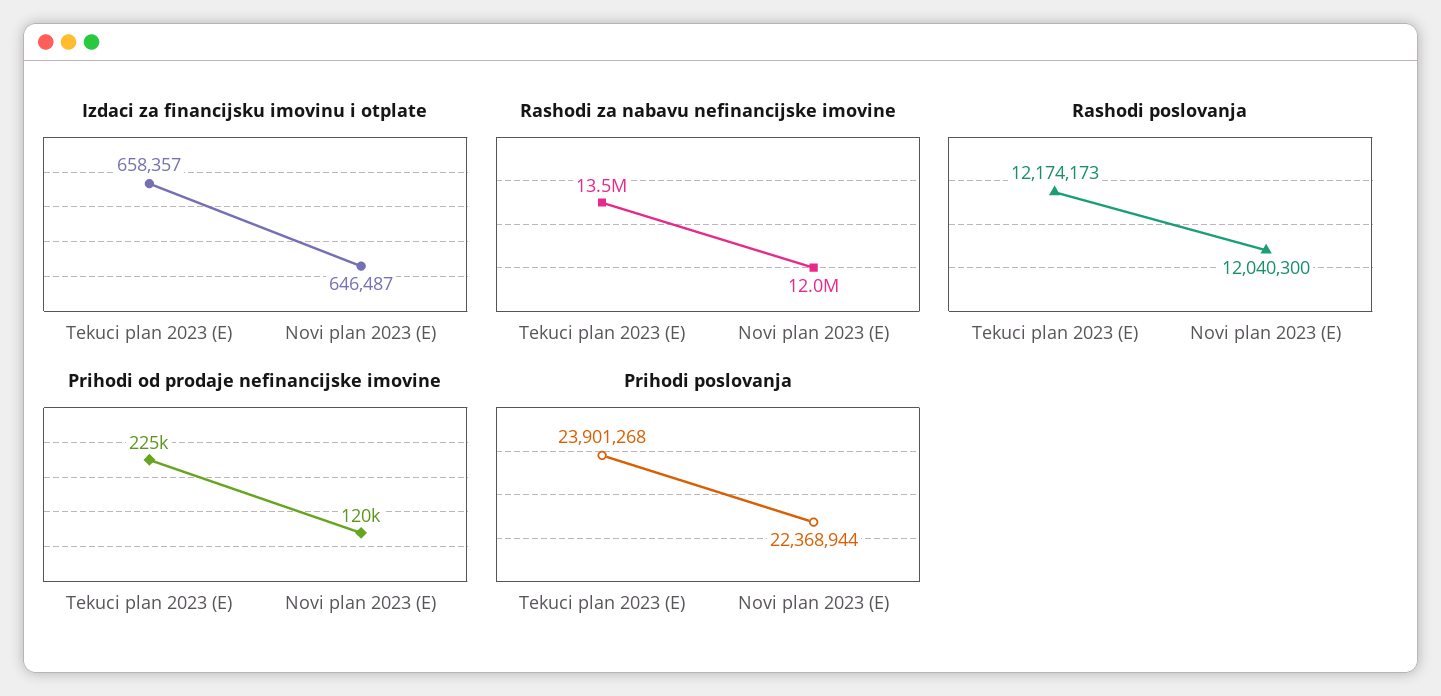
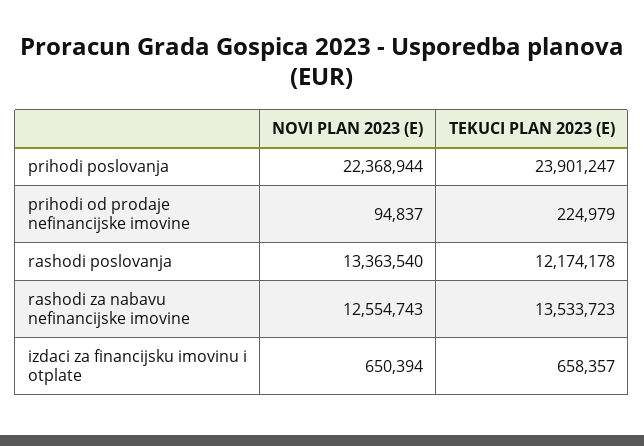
  {
    "Izdaci za financijsku imovinu i otplate": {
      "Tekuci plan 2023 (E)": 658357,
-     "Novi plan 2023 (E)": 646487
+     "Novi plan 2023 (E)": 650394
    },
    "Rashodi za nabavu nefinancijske imovine": {
      "Tekuci plan 2023 (E)": 13533723,
-     "Novi plan 2023 (E)": 12000000
+     "Novi plan 2023 (E)": 12554743
    },
    "Rashodi poslovanja": {
-     "Tekuci plan 2023 (E)": 12174173,
+     "Tekuci plan 2023 (E)": 12174178,
-     "Novi plan 2023 (E)": 12040300
+     "Novi plan 2023 (E)": 13363540
    },
    "Prihodi od prodaje nefinancijske imovine": {
      "Tekuci plan 2023 (E)": 224979,
-     "Novi plan 2023 (E)": 120000
+     "Novi plan 2023 (E)": 94837
    },
    "Prihodi poslovanja": {
-     "Tekuci plan 2023 (E)": 23901268,
+     "Tekuci plan 2023 (E)": 23901247,
      "Novi plan 2023 (E)": 22368944
    }
  }

